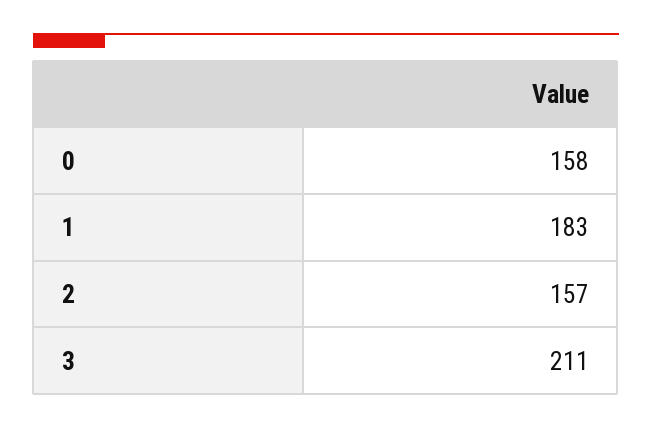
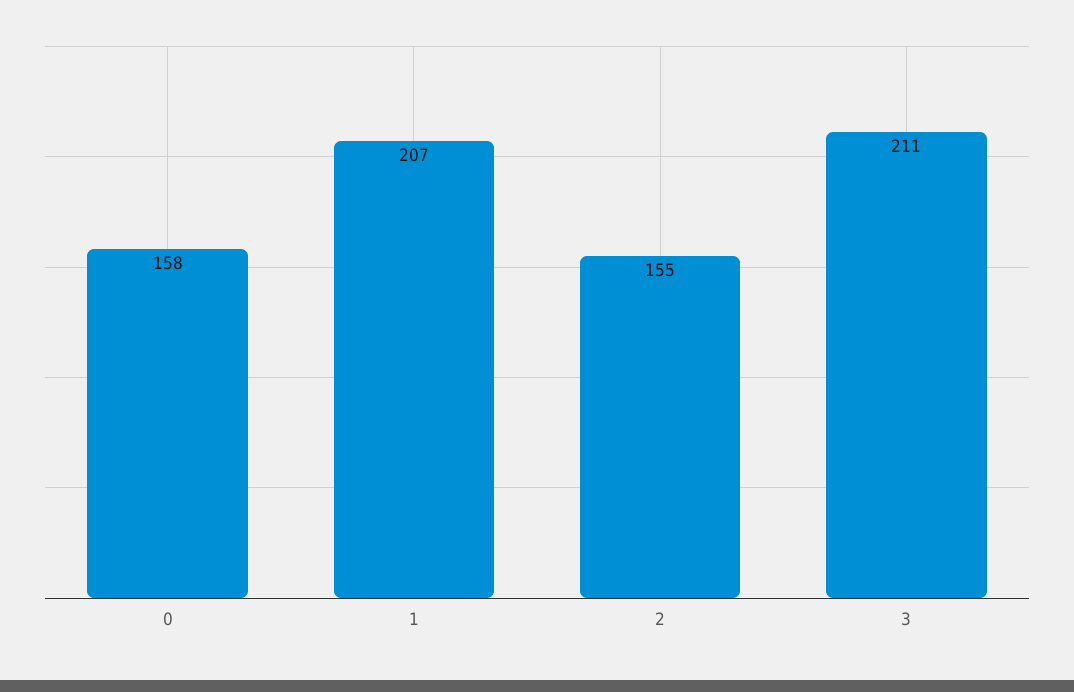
  {
    "0": 158,
-   "1": 183,
+   "1": 207,
-   "2": 157,
+   "2": 155,
    "3": 211
  }

